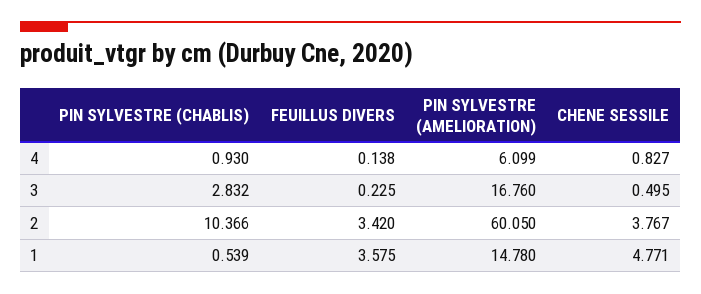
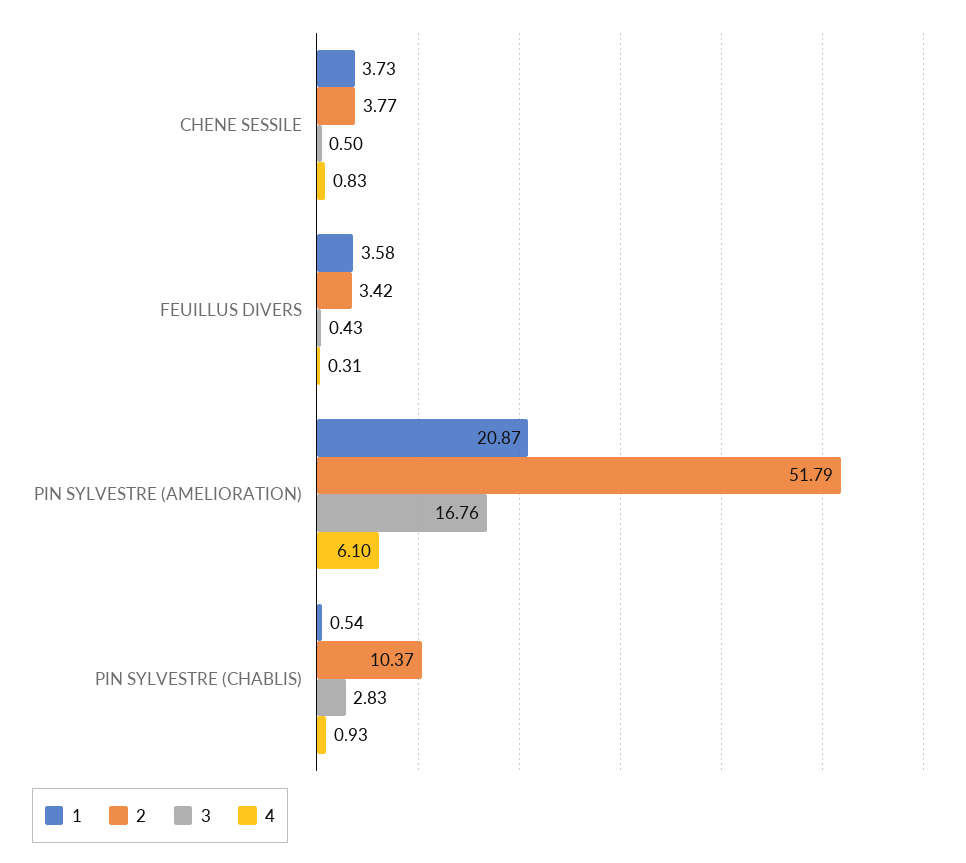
  {
    "4": {
      "PIN SYLVESTRE (CHABLIS)": 0.93,
-     "FEUILLUS DIVERS": 0.138,
+     "FEUILLUS DIVERS": 0.31,
      "PIN SYLVESTRE (AMELIORATION)": 6.099,
      "CHENE SESSILE": 0.827
    },
    "3": {
      "PIN SYLVESTRE (CHABLIS)": 2.832,
-     "FEUILLUS DIVERS": 0.225,
+     "FEUILLUS DIVERS": 0.43,
      "PIN SYLVESTRE (AMELIORATION)": 16.76,
      "CHENE SESSILE": 0.495
    },
    "2": {
      "PIN SYLVESTRE (CHABLIS)": 10.366,
      "FEUILLUS DIVERS": 3.42,
-     "PIN SYLVESTRE (AMELIORATION)": 60.05,
+     "PIN SYLVESTRE (AMELIORATION)": 51.79,
      "CHENE SESSILE": 3.767
    },
    "1": {
      "PIN SYLVESTRE (CHABLIS)": 0.539,
      "FEUILLUS DIVERS": 3.575,
-     "PIN SYLVESTRE (AMELIORATION)": 14.78,
+     "PIN SYLVESTRE (AMELIORATION)": 20.87,
-     "CHENE SESSILE": 4.771
+     "CHENE SESSILE": 3.73
    }
  }

